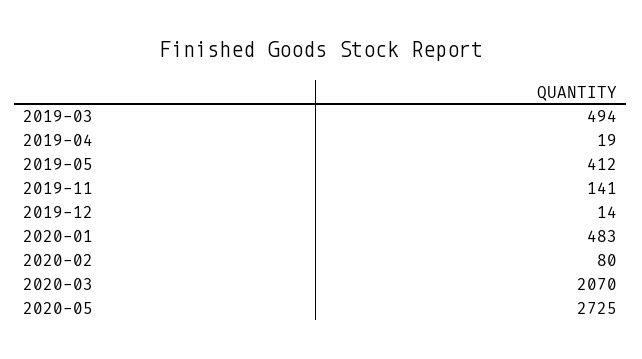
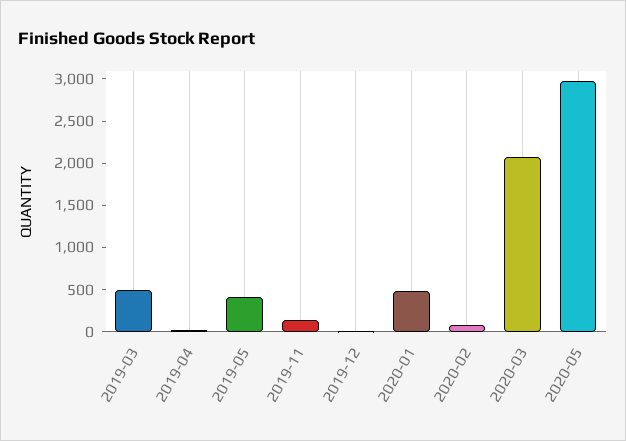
  {
    "2019-03": 494,
    "2019-04": 19,
    "2019-05": 412,
    "2019-11": 141,
    "2019-12": 14,
    "2020-01": 483,
    "2020-02": 80,
    "2020-03": 2070,
-   "2020-05": 2725
+   "2020-05": 3000
  }

